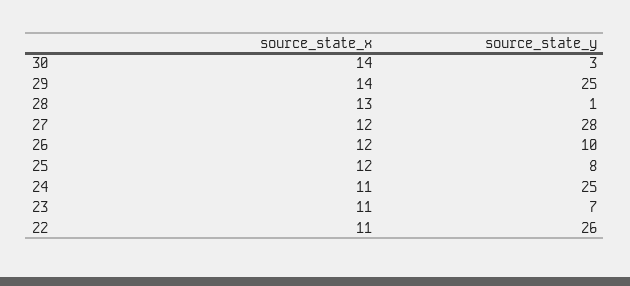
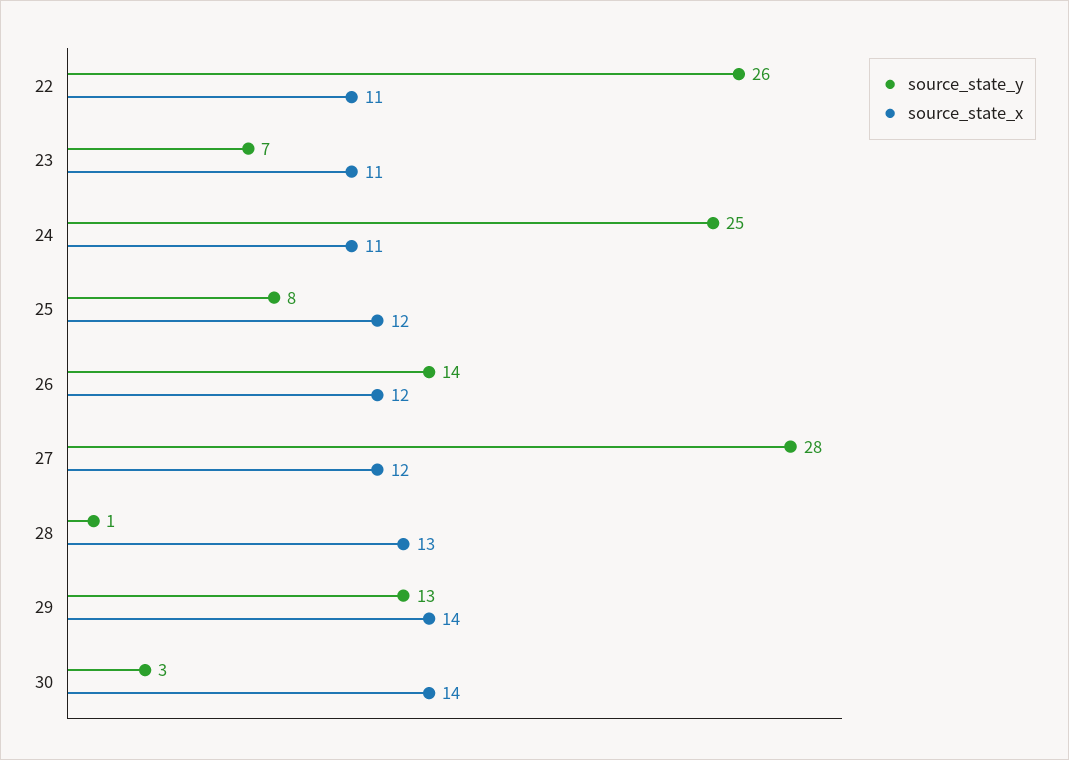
  {
    "source_state_x": {
      "30": 14,
      "29": 14,
      "28": 13,
      "27": 12,
      "26": 12,
      "25": 12,
      "24": 11,
      "23": 11,
      "22": 11
    },
    "source_state_y": {
      "30": 3,
-     "29": 25,
+     "29": 13,
      "28": 1,
      "27": 28,
-     "26": 10,
+     "26": 14,
      "25": 8,
      "24": 25,
      "23": 7,
      "22": 26
    }
  }

